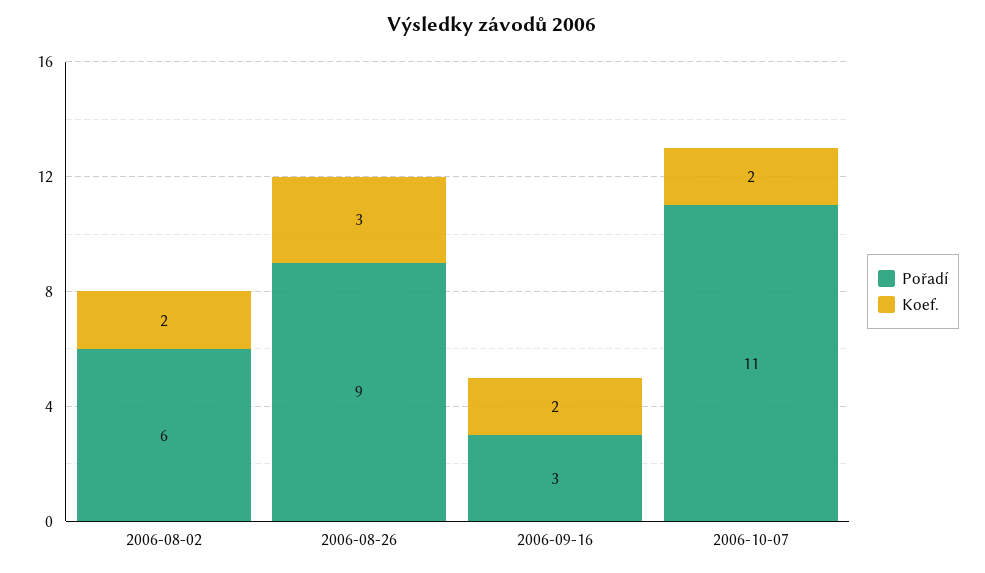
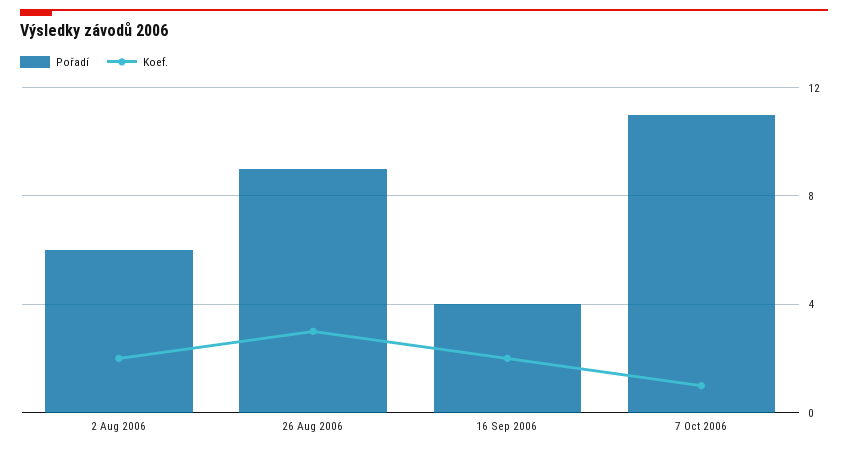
  {
    "Pořadí": {
      "2006-08-02": 6,
      "2006-08-26": 9,
-     "2006-09-16": 3,
+     "2006-09-16": 4,
      "2006-10-07": 11
    },
    "Koef.": {
      "2006-08-02": 2,
      "2006-08-26": 3,
      "2006-09-16": 2,
-     "2006-10-07": 2
+     "2006-10-07": 1
    }
  }

